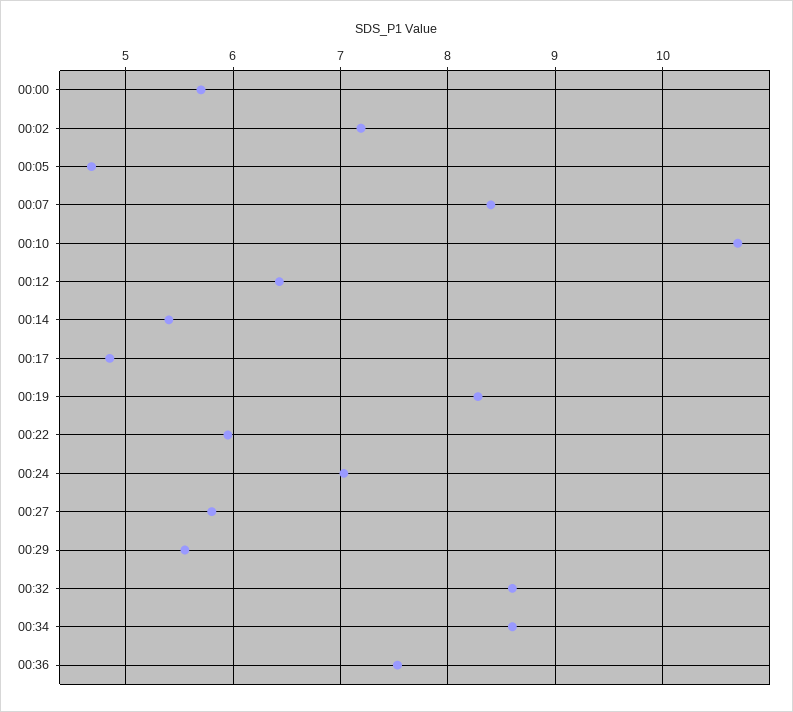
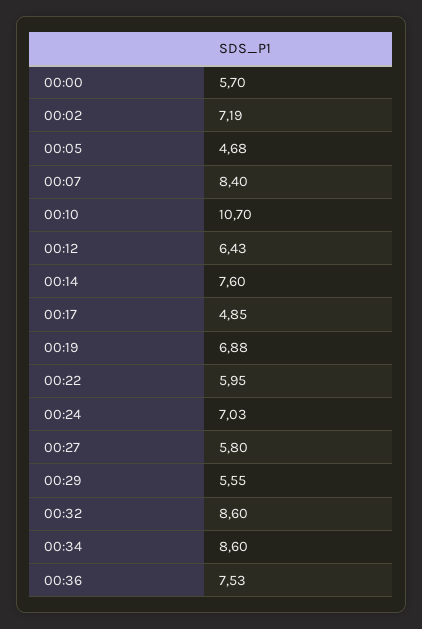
  {
    "00:00": 5.7,
    "00:02": 7.19,
    "00:05": 4.68,
    "00:07": 8.4,
    "00:10": 10.7,
    "00:12": 6.43,
-   "00:14": 5.4,
+   "00:14": 7.6,
    "00:17": 4.85,
-   "00:19": 8.3,
+   "00:19": 6.88,
    "00:22": 5.95,
    "00:24": 7.03,
    "00:27": 5.8,
    "00:29": 5.55,
    "00:32": 8.6,
    "00:34": 8.6,
    "00:36": 7.53
  }

